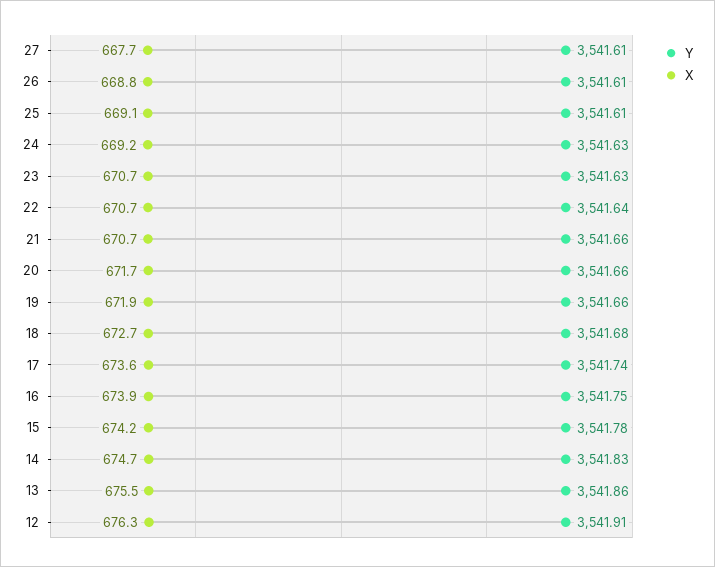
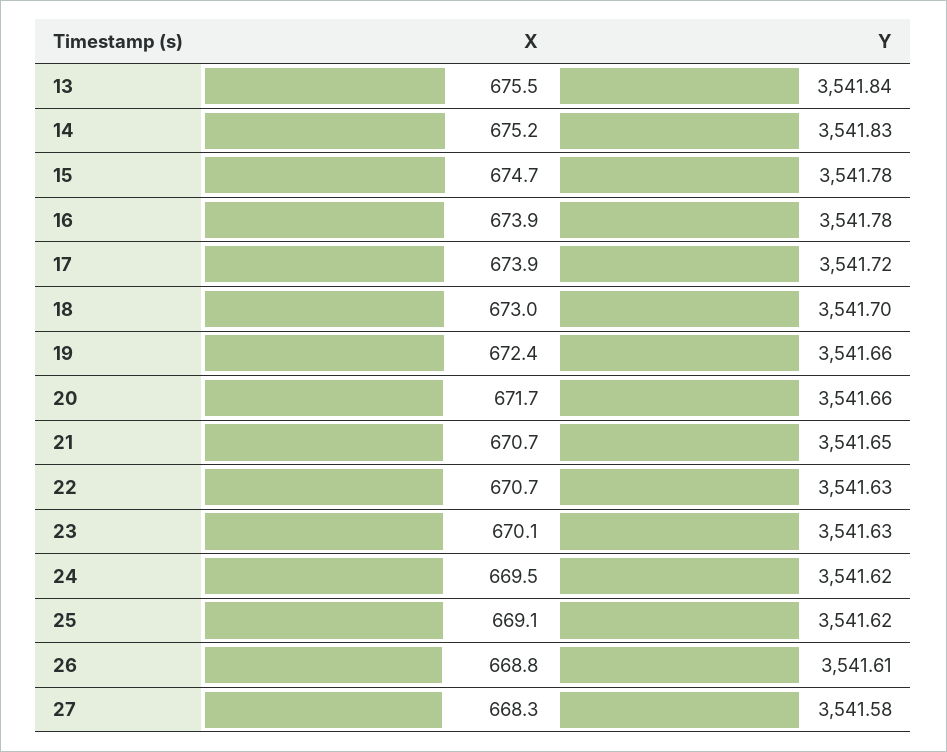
  {
    "Y": {
-     "27": 3541.61,
+     "27": 3541.58,
      "26": 3541.61,
-     "25": 3541.61,
+     "25": 3541.62,
-     "24": 3541.63,
+     "24": 3541.62,
      "23": 3541.63,
-     "22": 3541.64,
+     "22": 3541.63,
-     "21": 3541.66,
+     "21": 3541.65,
      "20": 3541.66,
      "19": 3541.66,
-     "18": 3541.68,
+     "18": 3541.7,
-     "17": 3541.74,
+     "17": 3541.72,
-     "16": 3541.75,
+     "16": 3541.78,
      "15": 3541.78,
      "14": 3541.83,
-     "13": 3541.86,
+     "13": 3541.84
-     "12": 3541.91
    },
    "X": {
-     "27": 667.7,
+     "27": 668.3,
      "26": 668.8,
      "25": 669.1,
-     "24": 669.2,
+     "24": 669.5,
-     "23": 670.7,
+     "23": 670.1,
      "22": 670.7,
      "21": 670.7,
      "20": 671.7,
-     "19": 671.9,
+     "19": 672.4,
-     "18": 672.7,
+     "18": 673,
-     "17": 673.6,
+     "17": 673.9,
      "16": 673.9,
-     "15": 674.2,
+     "15": 674.7,
-     "14": 674.7,
+     "14": 675.2,
-     "13": 675.5,
+     "13": 675.5
-     "12": 676.3
    }
  }

